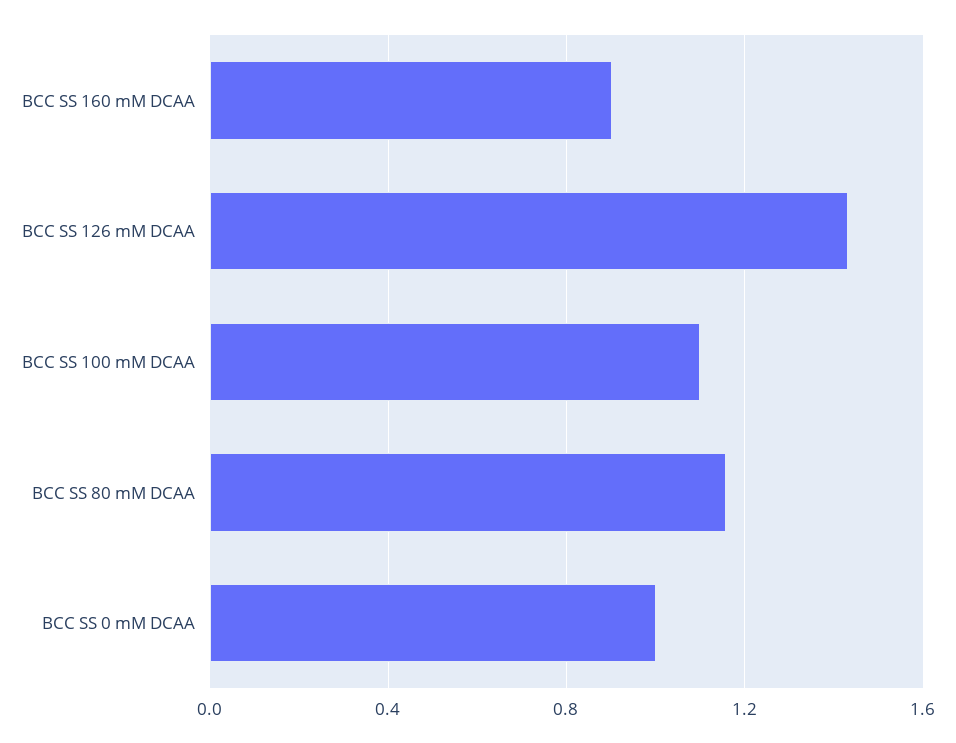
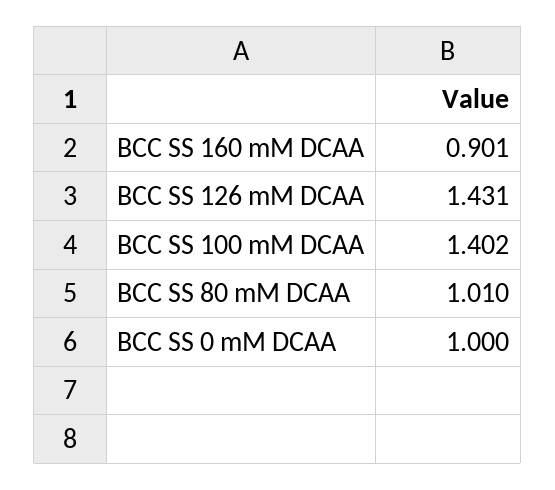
  {
    "BCC SS 160 mM DCAA": 0.901,
    "BCC SS 126 mM DCAA": 1.431,
-   "BCC SS 100 mM DCAA": 1.1,
+   "BCC SS 100 mM DCAA": 1.402,
-   "BCC SS 80 mM DCAA": 1.15,
+   "BCC SS 80 mM DCAA": 1.01,
    "BCC SS 0 mM DCAA": 1
  }

